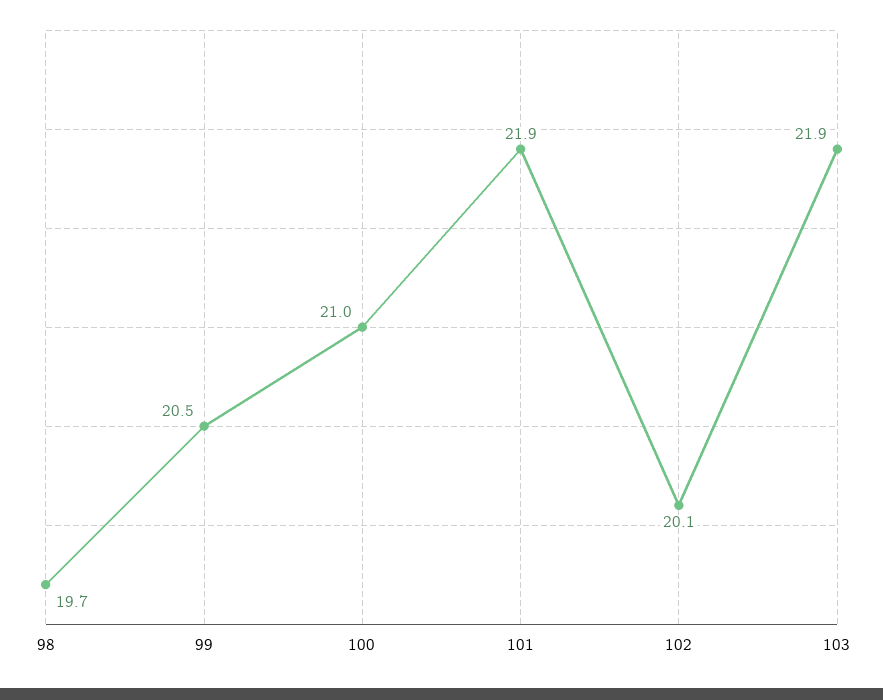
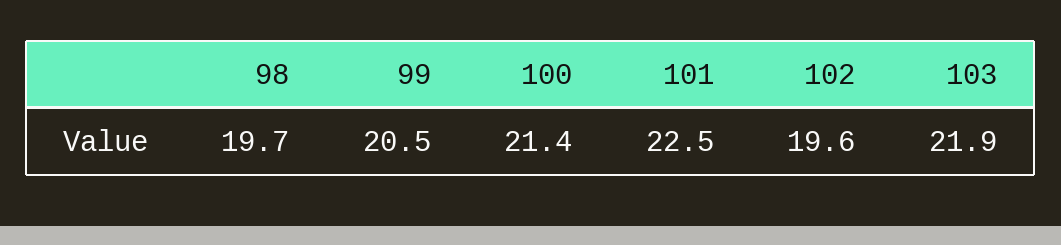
  {
    "98": 19.7,
    "99": 20.5,
-   "100": 21,
+   "100": 21.4,
-   "101": 21.9,
+   "101": 22.5,
-   "102": 20.1,
+   "102": 19.6,
    "103": 21.9
  }

